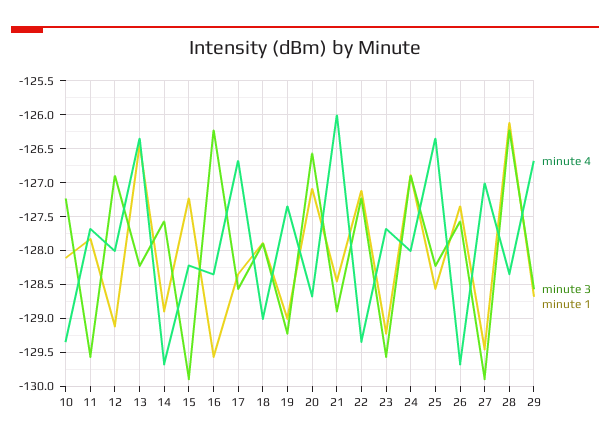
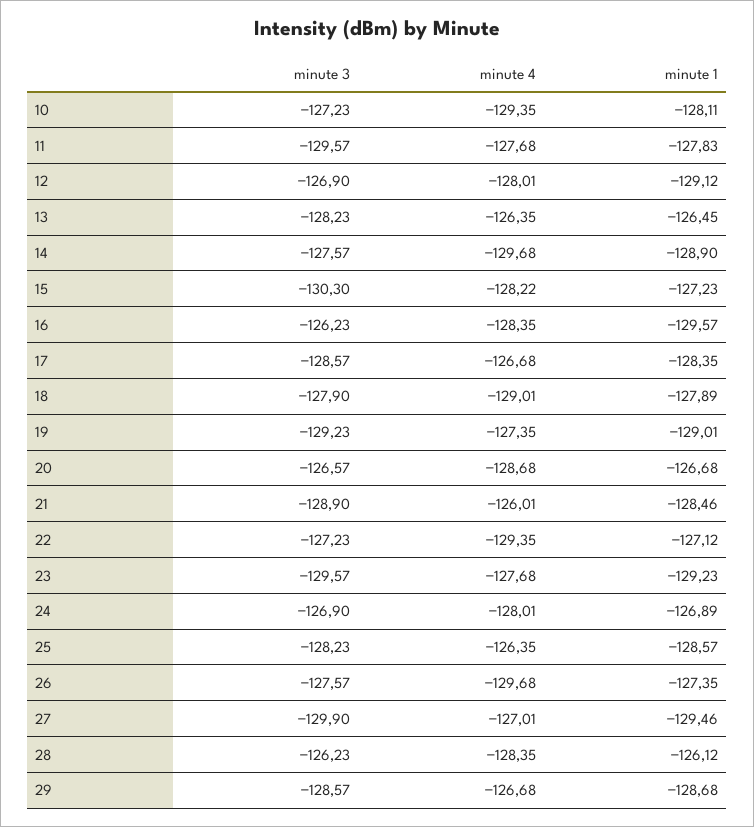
  {
    "minute 4": {
      "10": -129.35,
      "11": -127.68,
      "12": -128.01,
      "13": -126.35,
      "14": -129.68,
      "15": -128.22,
      "16": -128.35,
      "17": -126.68,
      "18": -129.01,
      "19": -127.35,
      "20": -128.68,
      "21": -126.01,
      "22": -129.35,
      "23": -127.68,
      "24": -128.01,
      "25": -126.35,
      "26": -129.68,
      "27": -127.01,
      "28": -128.35,
      "29": -126.68
    },
    "minute 3": {
      "10": -127.23,
      "11": -129.57,
      "12": -126.9,
      "13": -128.23,
      "14": -127.57,
-     "15": -129.9,
+     "15": -130.3,
      "16": -126.23,
      "17": -128.57,
      "18": -127.9,
      "19": -129.23,
      "20": -126.57,
      "21": -128.9,
      "22": -127.23,
      "23": -129.57,
      "24": -126.9,
      "25": -128.23,
      "26": -127.57,
      "27": -129.9,
      "28": -126.23,
      "29": -128.57
    },
    "minute 1": {
      "10": -128.11,
      "11": -127.83,
      "12": -129.12,
      "13": -126.45,
      "14": -128.9,
      "15": -127.23,
      "16": -129.57,
      "17": -128.35,
      "18": -127.89,
      "19": -129.01,
-     "20": -127.1,
+     "20": -126.68,
      "21": -128.46,
      "22": -127.12,
      "23": -129.23,
      "24": -126.89,
      "25": -128.57,
      "26": -127.35,
      "27": -129.46,
      "28": -126.12,
      "29": -128.68
    }
  }

